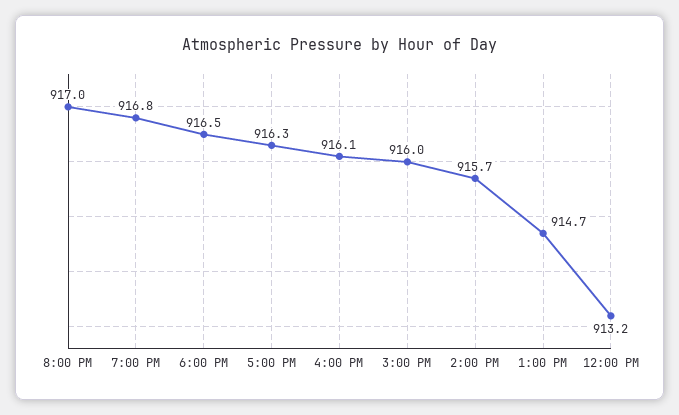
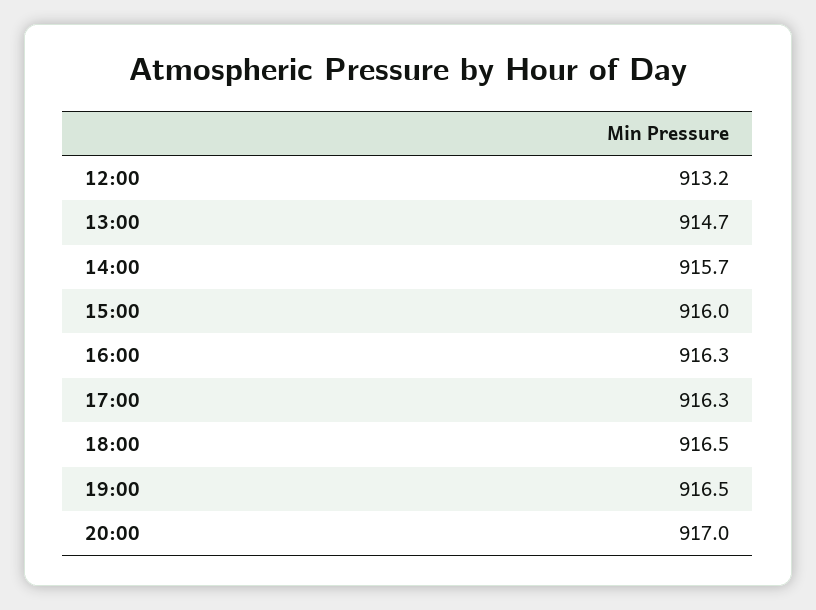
  {
    "8:00 PM": 917,
-   "7:00 PM": 916.8,
+   "7:00 PM": 916.5,
    "6:00 PM": 916.5,
    "5:00 PM": 916.3,
-   "4:00 PM": 916.1,
+   "4:00 PM": 916.3,
    "3:00 PM": 916,
    "2:00 PM": 915.7,
    "1:00 PM": 914.7,
    "12:00 PM": 913.2
  }

